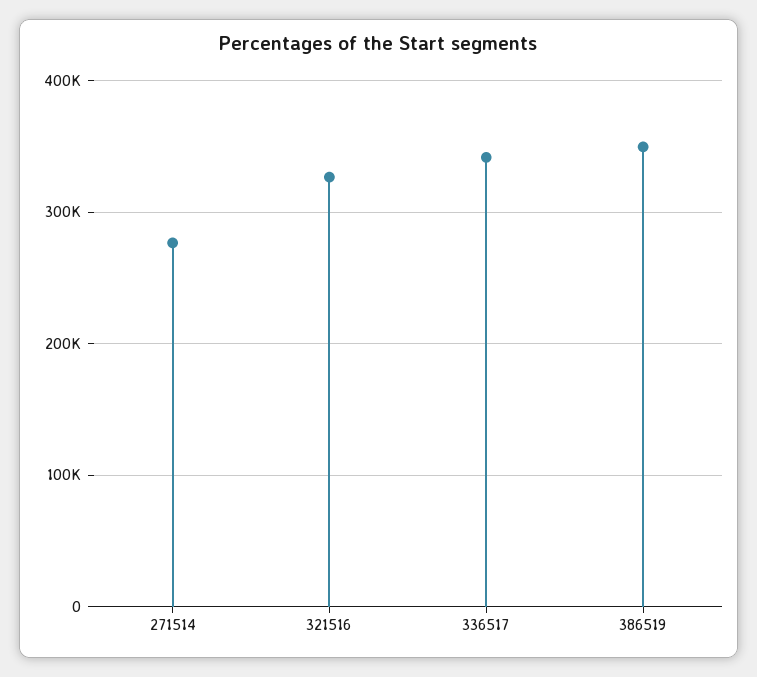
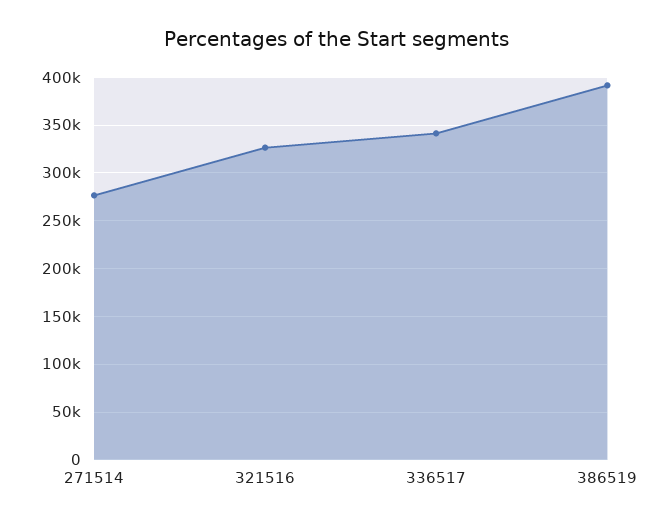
  {
    "271514": 280000,
    "321516": 330000,
    "336517": 340000,
-   "386519": 350000
+   "386519": 390000
  }

